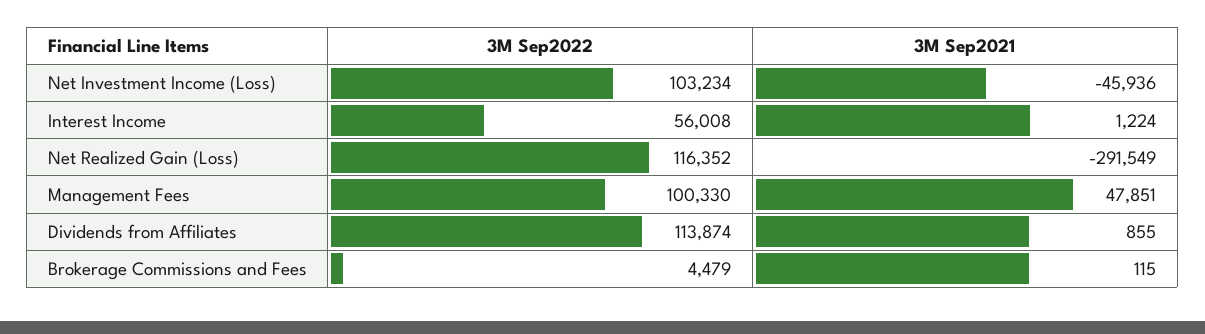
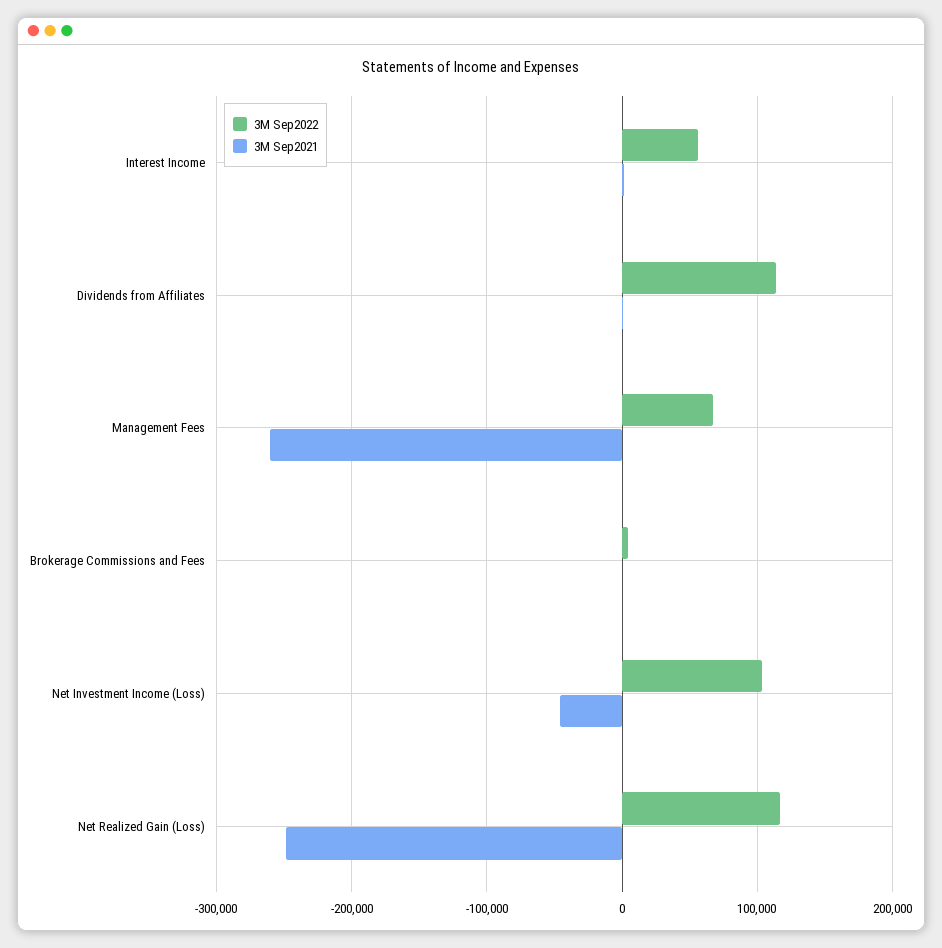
  {
    "3M Sep2022": {
      "Net Investment Income (Loss)": 103234,
      "Interest Income": 56008,
      "Net Realized Gain (Loss)": 116352,
-     "Management Fees": 100330,
+     "Management Fees": 70000,
      "Dividends from Affiliates": 113874,
      "Brokerage Commissions and Fees": 4479
    },
    "3M Sep2021": {
      "Net Investment Income (Loss)": -45936,
      "Interest Income": 1224,
-     "Net Realized Gain (Loss)": -291549,
+     "Net Realized Gain (Loss)": -250000,
-     "Management Fees": 47851,
+     "Management Fees": -260000,
      "Dividends from Affiliates": 855,
      "Brokerage Commissions and Fees": 115
    }
  }

